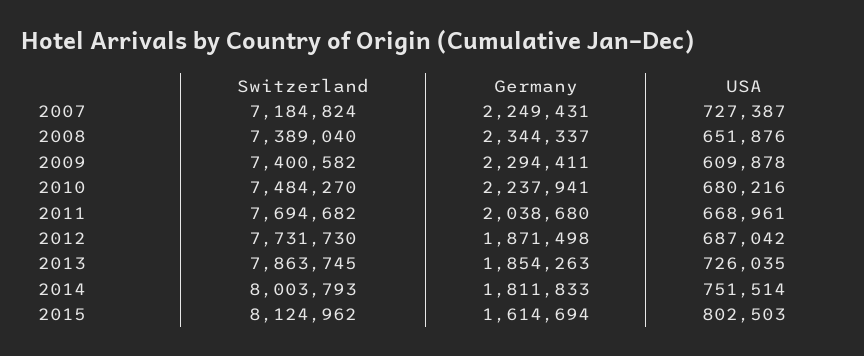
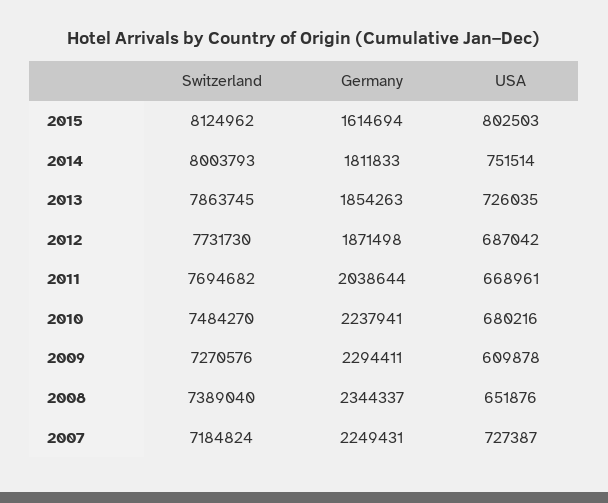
  {
    "Switzerland": {
      "2007": 7184824,
      "2008": 7389040,
-     "2009": 7400582,
+     "2009": 7270576,
      "2010": 7484270,
      "2011": 7694682,
      "2012": 7731730,
      "2013": 7863745,
      "2014": 8003793,
      "2015": 8124962
    },
    "Germany": {
      "2007": 2249431,
      "2008": 2344337,
      "2009": 2294411,
      "2010": 2237941,
-     "2011": 2038680,
+     "2011": 2038644,
      "2012": 1871498,
      "2013": 1854263,
      "2014": 1811833,
      "2015": 1614694
    },
    "USA": {
      "2007": 727387,
      "2008": 651876,
      "2009": 609878,
      "2010": 680216,
      "2011": 668961,
      "2012": 687042,
      "2013": 726035,
      "2014": 751514,
      "2015": 802503
    }
  }

